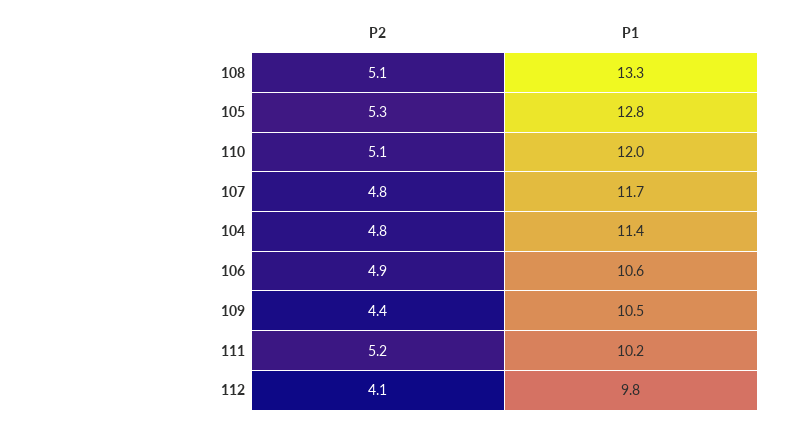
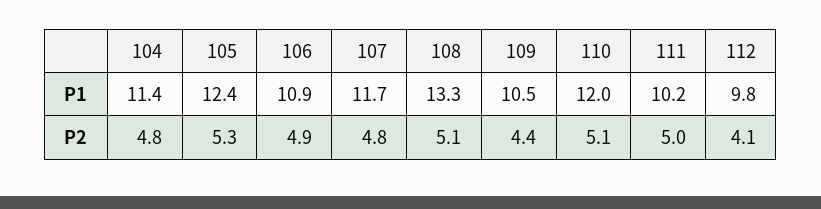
  {
    "P2": {
      "108": 5.1,
      "105": 5.3,
      "110": 5.1,
      "107": 4.8,
      "104": 4.8,
      "106": 4.9,
      "109": 4.4,
-     "111": 5.2,
+     "111": 5,
      "112": 4.1
    },
    "P1": {
      "108": 13.3,
-     "105": 12.8,
+     "105": 12.4,
      "110": 12,
      "107": 11.7,
      "104": 11.4,
-     "106": 10.6,
+     "106": 10.9,
      "109": 10.5,
      "111": 10.2,
      "112": 9.8
    }
  }

